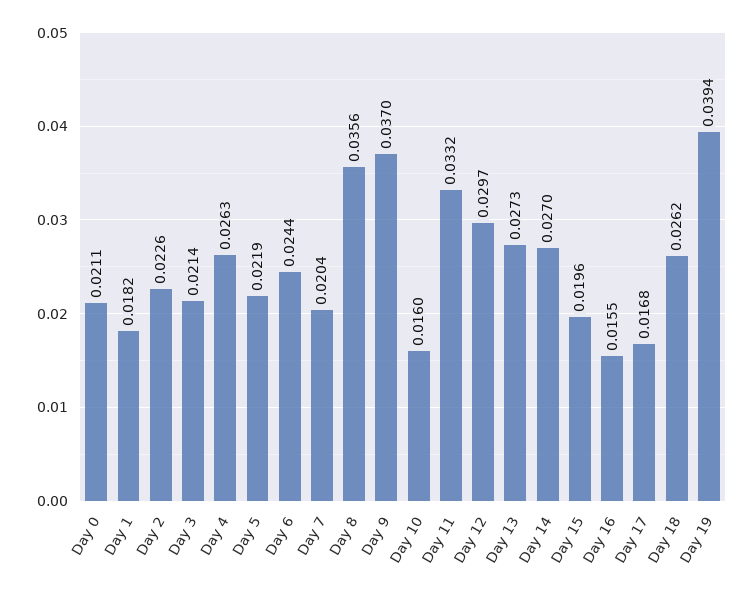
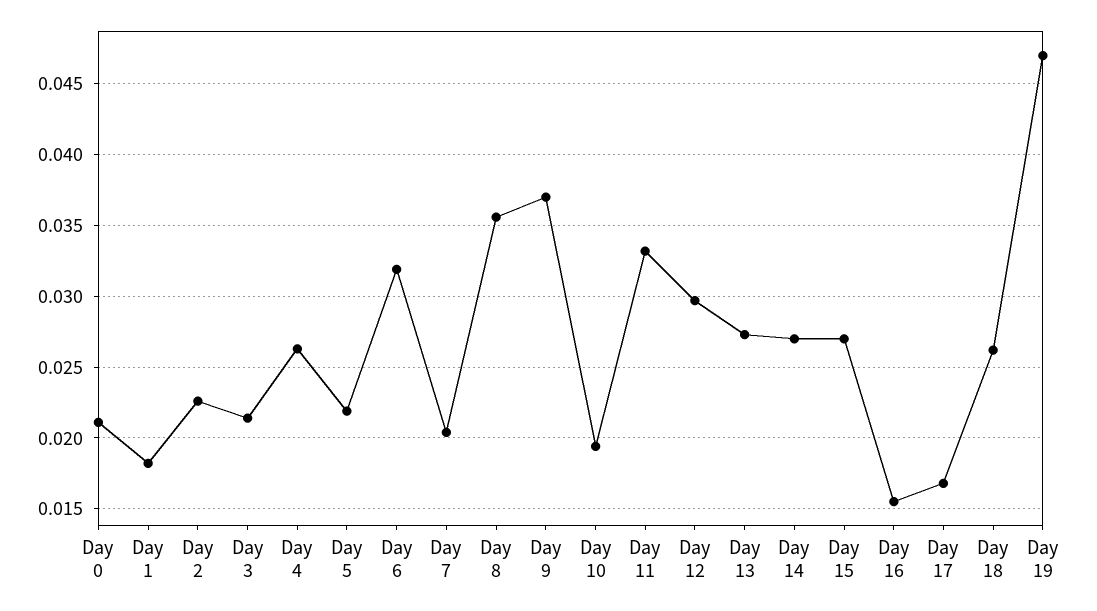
  {
    "Day 0": 0.0211,
    "Day 1": 0.0182,
    "Day 2": 0.0226,
    "Day 3": 0.0214,
    "Day 4": 0.0263,
    "Day 5": 0.0219,
-   "Day 6": 0.0244,
+   "Day 6": 0.032,
    "Day 7": 0.0204,
    "Day 8": 0.0356,
    "Day 9": 0.037,
-   "Day 10": 0.016,
+   "Day 10": 0.0195,
    "Day 11": 0.0332,
    "Day 12": 0.0297,
    "Day 13": 0.0273,
    "Day 14": 0.027,
-   "Day 15": 0.0196,
+   "Day 15": 0.027,
    "Day 16": 0.0155,
    "Day 17": 0.0168,
    "Day 18": 0.0262,
-   "Day 19": 0.0394
+   "Day 19": 0.047
  }

